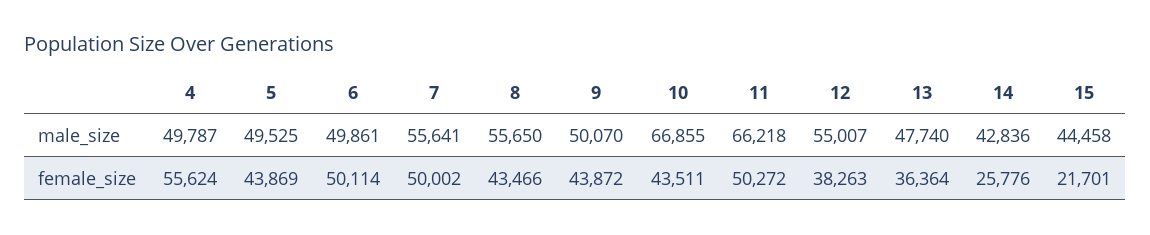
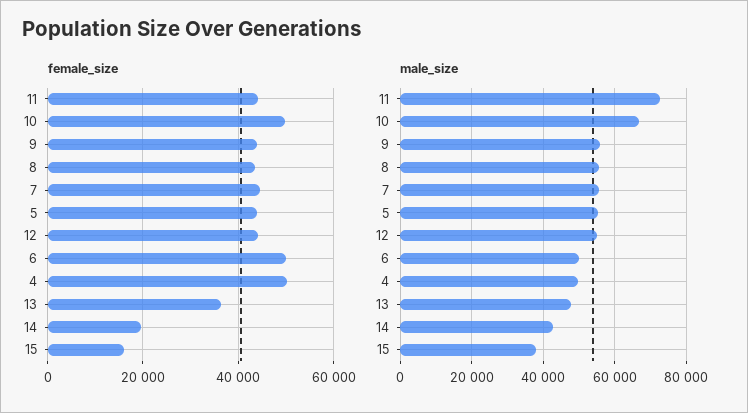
  {
    "male_size": {
      "4": 49787,
-     "5": 49525,
+     "5": 56000,
      "6": 49861,
      "7": 55641,
      "8": 55650,
-     "9": 50070,
+     "9": 56000,
      "10": 66855,
-     "11": 66218,
+     "11": 72000,
      "12": 55007,
      "13": 47740,
      "14": 42836,
-     "15": 44458
+     "15": 38000
    },
    "female_size": {
-     "4": 55624,
+     "4": 50000,
      "5": 43869,
      "6": 50114,
-     "7": 50002,
+     "7": 44000,
      "8": 43466,
      "9": 43872,
-     "10": 43511,
+     "10": 50000,
-     "11": 50272,
+     "11": 44000,
-     "12": 38263,
+     "12": 44000,
      "13": 36364,
-     "14": 25776,
+     "14": 20000,
-     "15": 21701
+     "15": 16000
    }
  }

